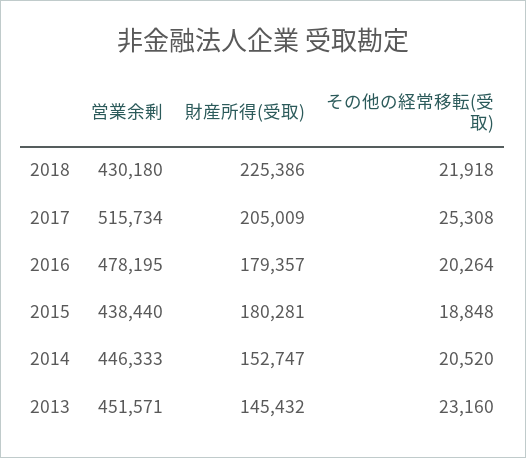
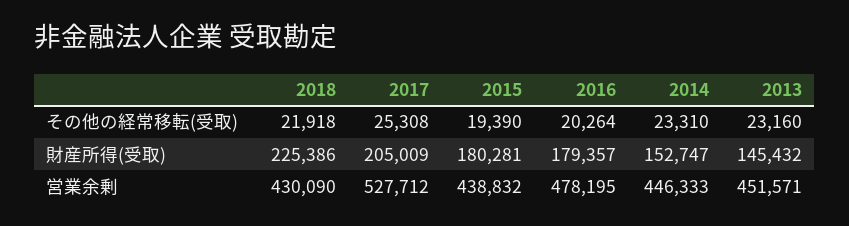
  {
    "営業余剰": {
-     "2018": 430180,
+     "2018": 430090,
-     "2017": 515734,
+     "2017": 527712,
      "2016": 478195,
-     "2015": 438440,
+     "2015": 438832,
      "2014": 446333,
      "2013": 451571
    },
    "財産所得(受取)": {
      "2018": 225386,
      "2017": 205009,
      "2016": 179357,
      "2015": 180281,
      "2014": 152747,
      "2013": 145432
    },
    "その他の経常移転(受取)": {
      "2018": 21918,
      "2017": 25308,
      "2016": 20264,
-     "2015": 18848,
+     "2015": 19390,
-     "2014": 20520,
+     "2014": 23310,
      "2013": 23160
    }
  }

